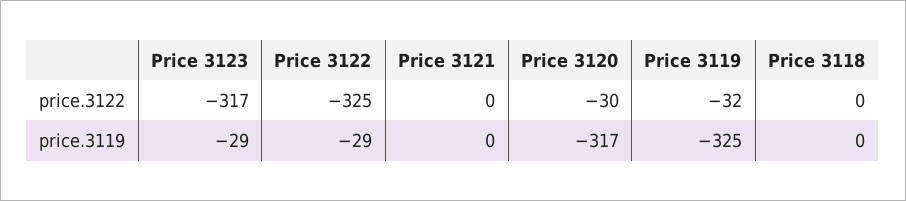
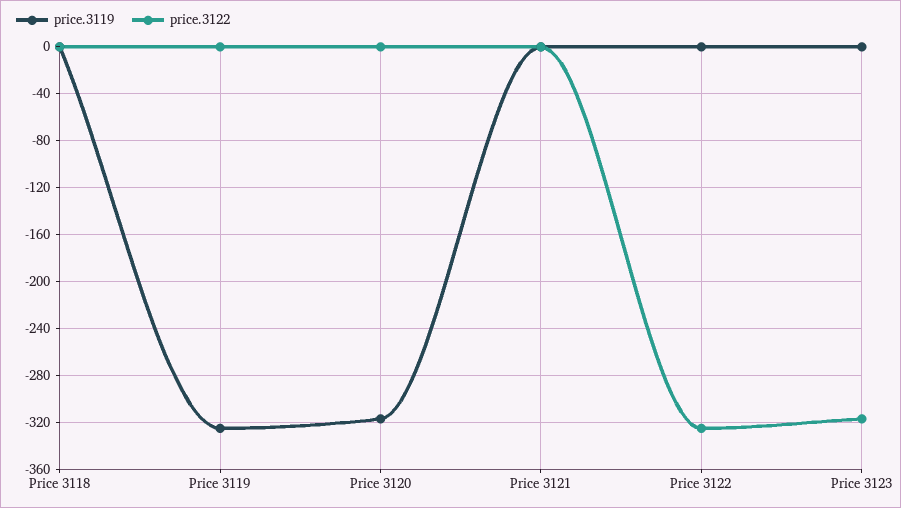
  {
    "price.3122": {
      "Price 3123": -317,
      "Price 3122": -325,
      "Price 3121": 0,
-     "Price 3120": -30,
+     "Price 3120": 0,
-     "Price 3119": -32,
+     "Price 3119": 0,
      "Price 3118": 0
    },
    "price.3119": {
-     "Price 3123": -29,
+     "Price 3123": 0,
-     "Price 3122": -29,
+     "Price 3122": 0,
      "Price 3121": 0,
      "Price 3120": -317,
      "Price 3119": -325,
      "Price 3118": 0
    }
  }

